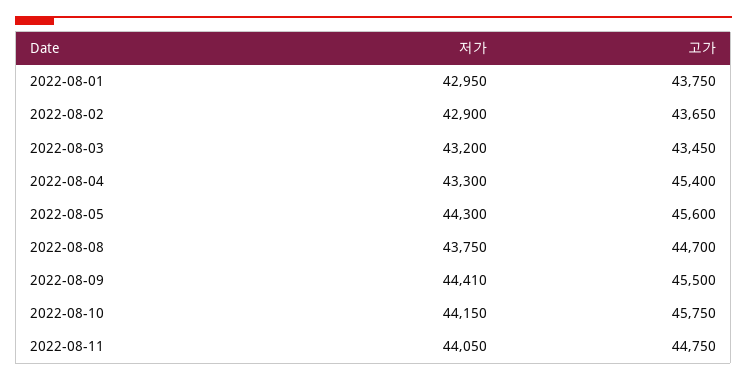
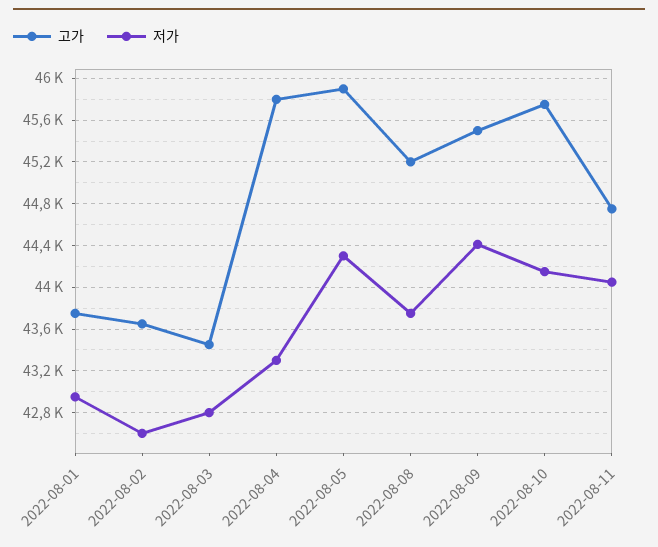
  {
    "저가": {
      "2022-08-01": 42950,
-     "2022-08-02": 42900,
+     "2022-08-02": 42600,
-     "2022-08-03": 43200,
+     "2022-08-03": 42800,
      "2022-08-04": 43300,
      "2022-08-05": 44300,
      "2022-08-08": 43750,
      "2022-08-09": 44410,
      "2022-08-10": 44150,
      "2022-08-11": 44050
    },
    "고가": {
      "2022-08-01": 43750,
      "2022-08-02": 43650,
      "2022-08-03": 43450,
-     "2022-08-04": 45400,
+     "2022-08-04": 45800,
-     "2022-08-05": 45600,
+     "2022-08-05": 45900,
-     "2022-08-08": 44700,
+     "2022-08-08": 45200,
      "2022-08-09": 45500,
      "2022-08-10": 45750,
      "2022-08-11": 44750
    }
  }

